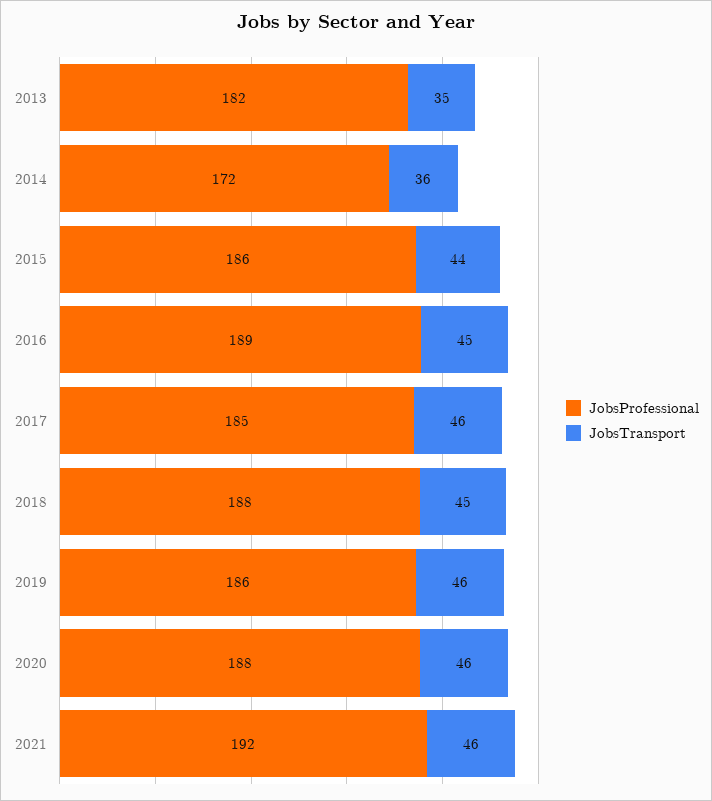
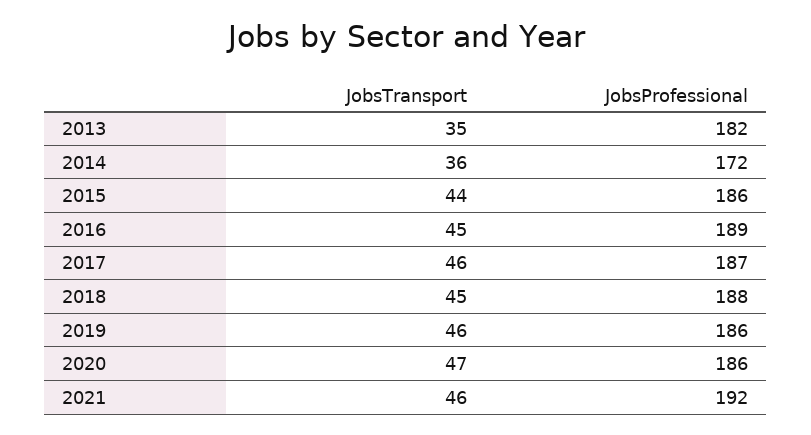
  {
    "JobsProfessional": {
      "2013": 182,
      "2014": 172,
      "2015": 186,
      "2016": 189,
-     "2017": 185,
+     "2017": 187,
      "2018": 188,
      "2019": 186,
-     "2020": 188,
+     "2020": 186,
      "2021": 192
    },
    "JobsTransport": {
      "2013": 35,
      "2014": 36,
      "2015": 44,
      "2016": 45,
      "2017": 46,
      "2018": 45,
      "2019": 46,
-     "2020": 46,
+     "2020": 47,
      "2021": 46
    }
  }

